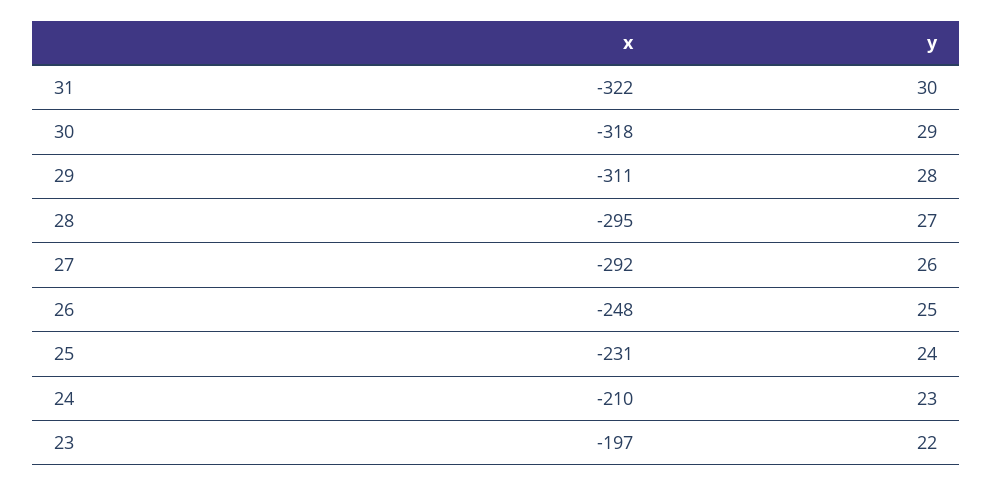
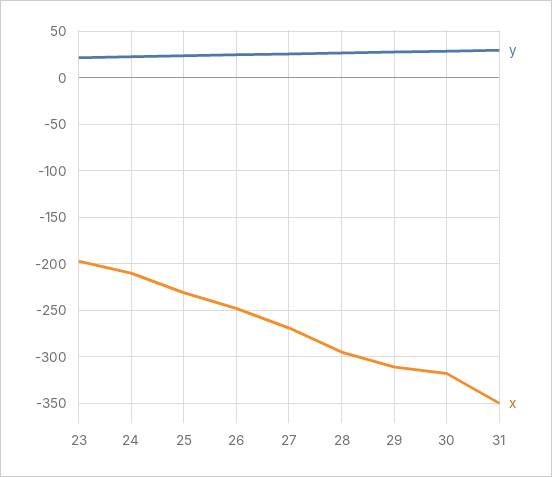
  {
    "x": {
-     "31": -322,
+     "31": -350,
      "30": -318,
      "29": -311,
      "28": -295,
-     "27": -292,
+     "27": -270,
      "26": -248,
      "25": -231,
      "24": -210,
      "23": -197
    },
    "y": {
      "31": 30,
      "30": 29,
      "29": 28,
      "28": 27,
      "27": 26,
      "26": 25,
      "25": 24,
      "24": 23,
      "23": 22
    }
  }

